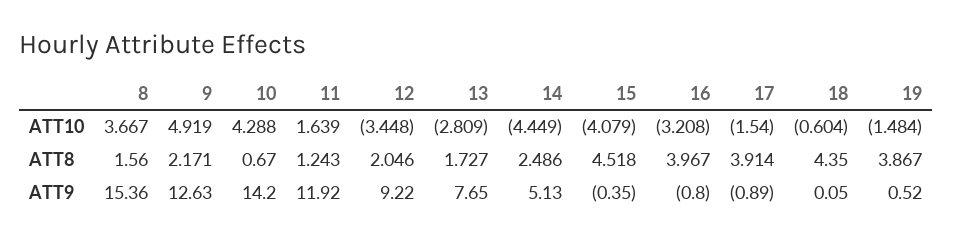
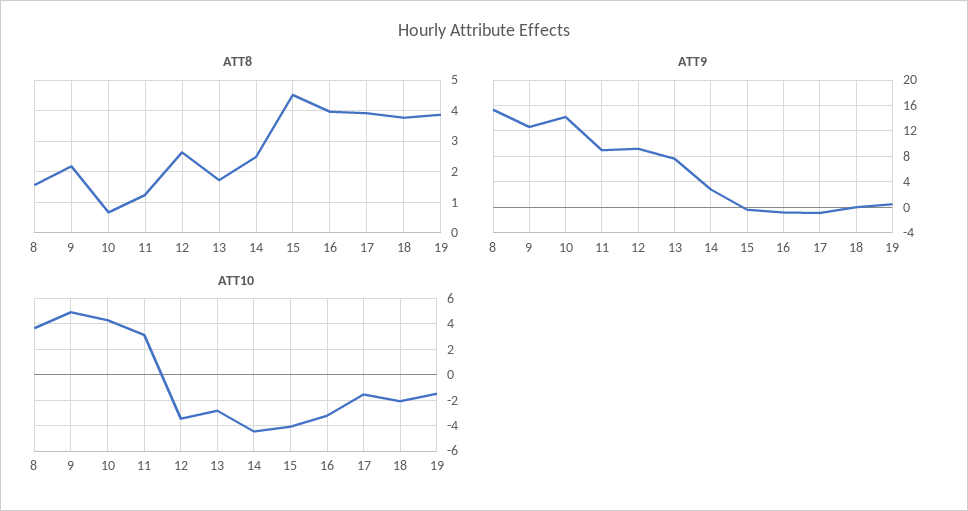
  {
    "ATT10": {
      "8": 3.667,
      "9": 4.919,
      "10": 4.288,
-     "11": 1.639,
+     "11": 3,
      "12": -3.448,
      "13": -2.809,
      "14": -4.449,
      "15": -4.079,
      "16": -3.208,
      "17": -1.54,
-     "18": -0.604,
+     "18": -2,
      "19": -1.484
    },
    "ATT8": {
      "8": 1.56,
      "9": 2.171,
      "10": 0.67,
      "11": 1.243,
-     "12": 2.046,
+     "12": 2.6,
      "13": 1.727,
      "14": 2.486,
      "15": 4.518,
      "16": 3.967,
      "17": 3.914,
-     "18": 4.35,
+     "18": 3.8,
      "19": 3.867
    },
    "ATT9": {
      "8": 15.36,
      "9": 12.63,
      "10": 14.2,
-     "11": 11.92,
+     "11": 9,
      "12": 9.22,
      "13": 7.65,
-     "14": 5.13,
+     "14": 3,
      "15": -0.35,
      "16": -0.8,
      "17": -0.89,
      "18": 0.05,
      "19": 0.52
    }
  }

